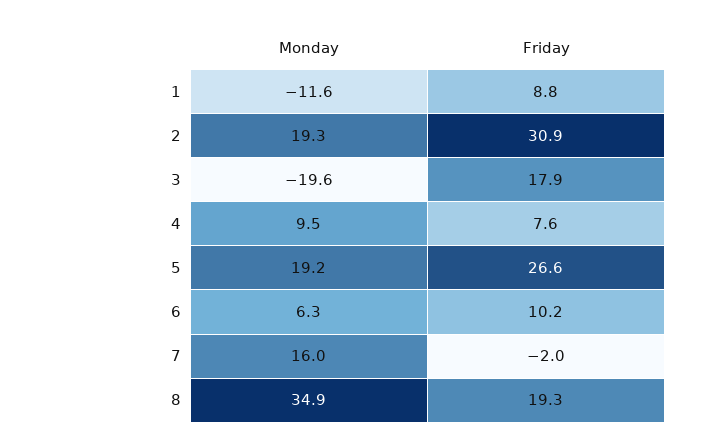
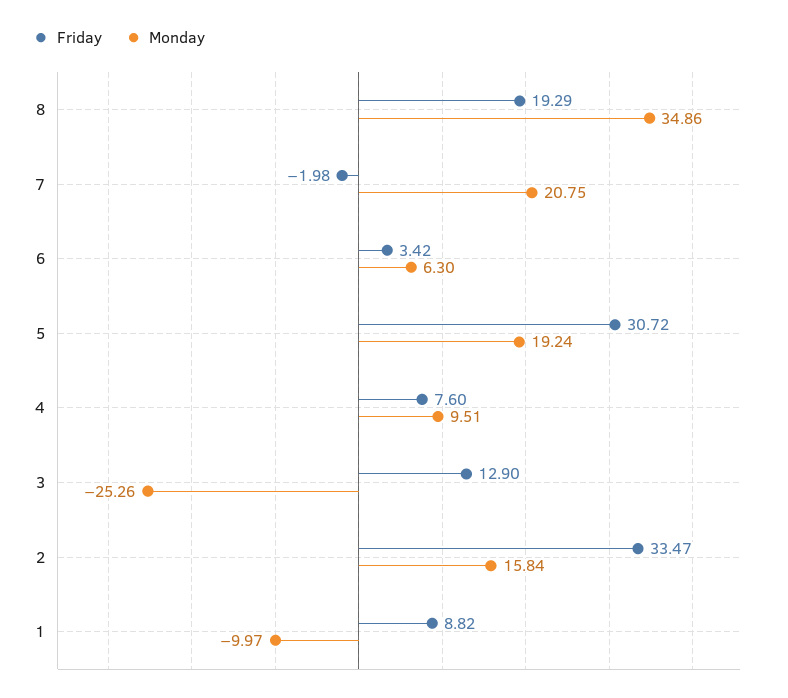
  {
    "Monday": {
-     "1": -11.6,
+     "1": -9.97,
-     "2": 19.3,
+     "2": 15.84,
-     "3": -19.6,
+     "3": -25.26,
      "4": 9.51,
      "5": 19.24,
      "6": 6.3,
-     "7": 16,
+     "7": 20.75,
      "8": 34.86
    },
    "Friday": {
      "1": 8.82,
-     "2": 30.9,
+     "2": 33.47,
-     "3": 17.9,
+     "3": 12.9,
      "4": 7.6,
-     "5": 26.6,
+     "5": 30.72,
-     "6": 10.2,
+     "6": 3.42,
      "7": -1.98,
      "8": 19.29
    }
  }

